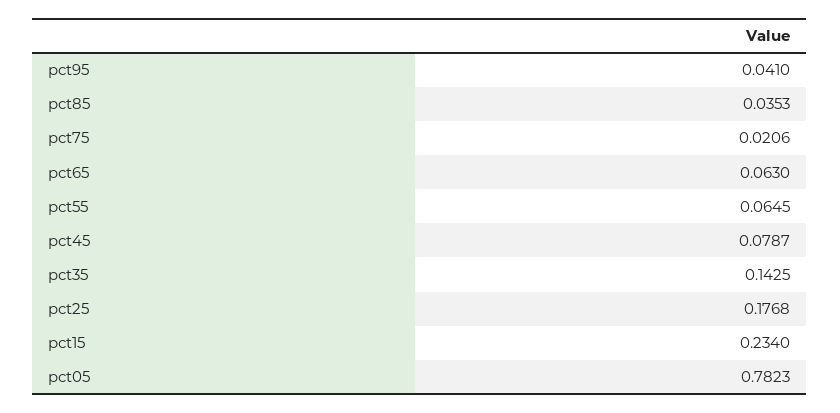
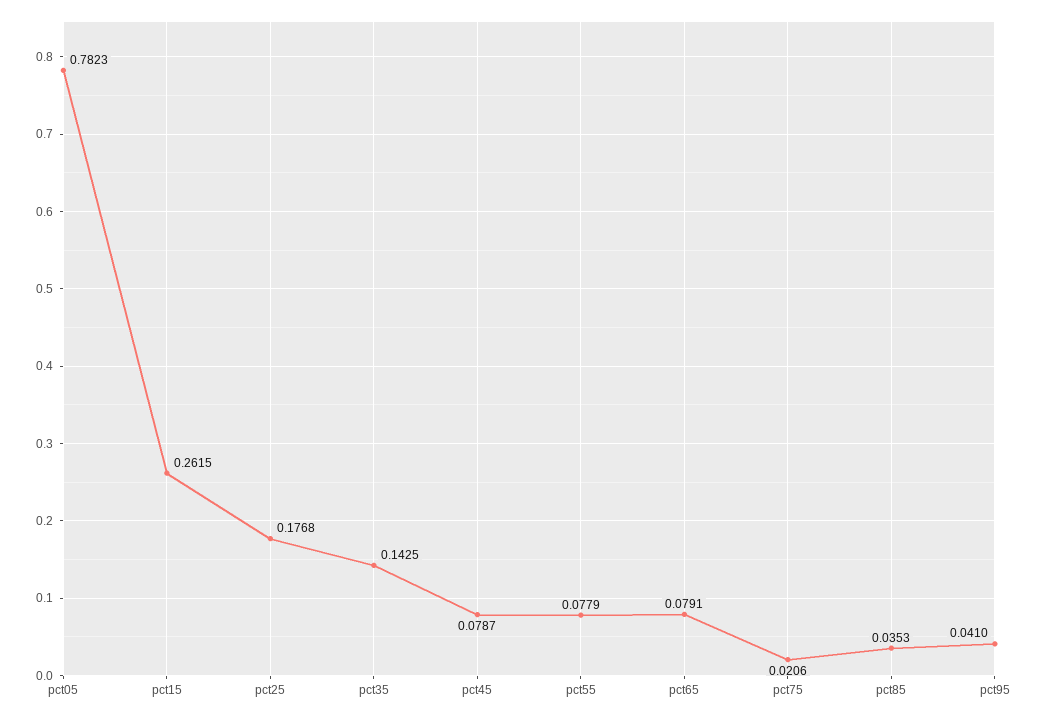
  {
    "pct95": 0.041,
    "pct85": 0.0353,
    "pct75": 0.0206,
-   "pct65": 0.063,
+   "pct65": 0.0791,
-   "pct55": 0.0645,
+   "pct55": 0.0779,
    "pct45": 0.0787,
    "pct35": 0.1425,
    "pct25": 0.1768,
-   "pct15": 0.234,
+   "pct15": 0.2615,
    "pct05": 0.7823
  }

